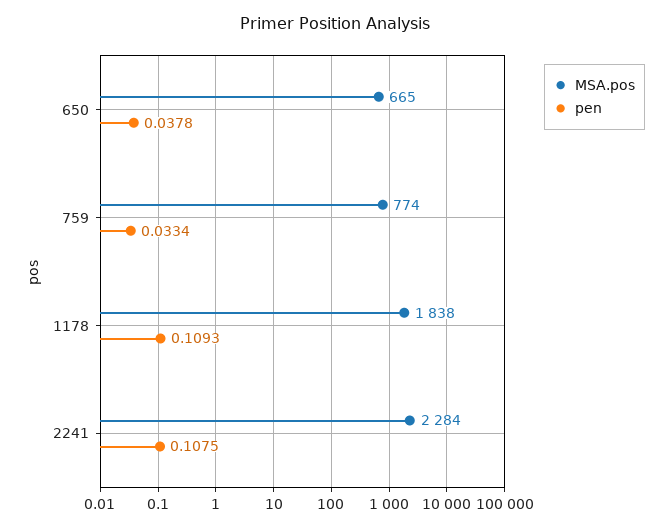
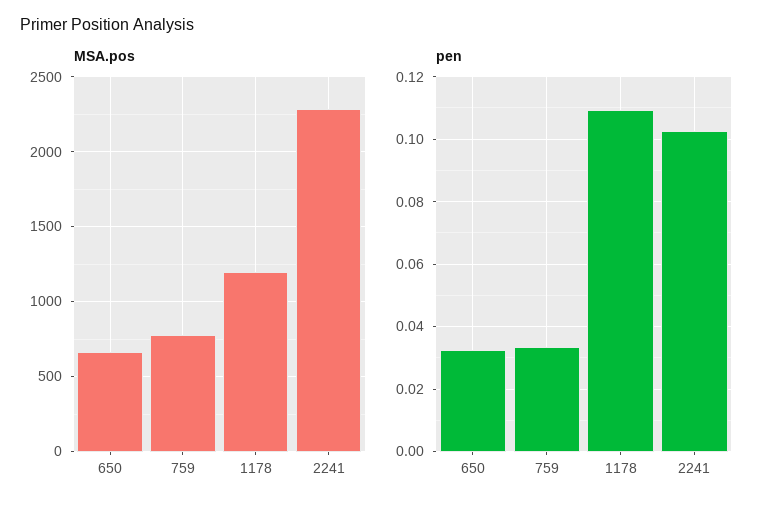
  {
    "MSA.pos": {
      "650": 665,
      "759": 774,
-     "1178": 1838,
+     "1178": 1200,
      "2241": 2284
    },
    "pen": {
-     "650": 0.0378,
+     "650": 0.032,
      "759": 0.0334,
      "1178": 0.1093,
-     "2241": 0.1075
+     "2241": 0.102
    }
  }

